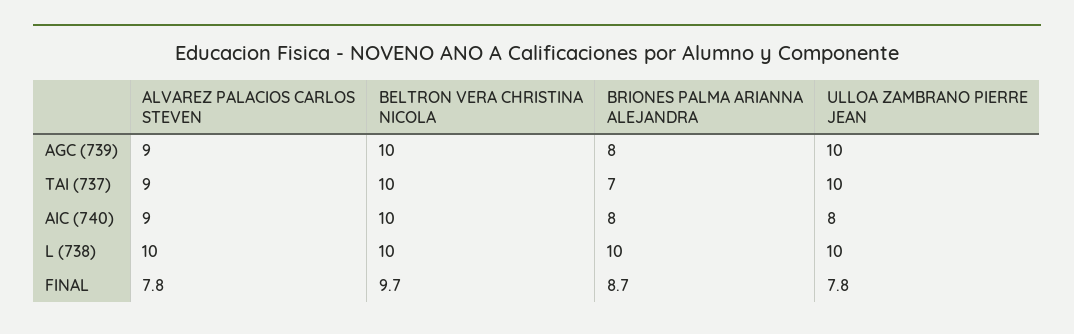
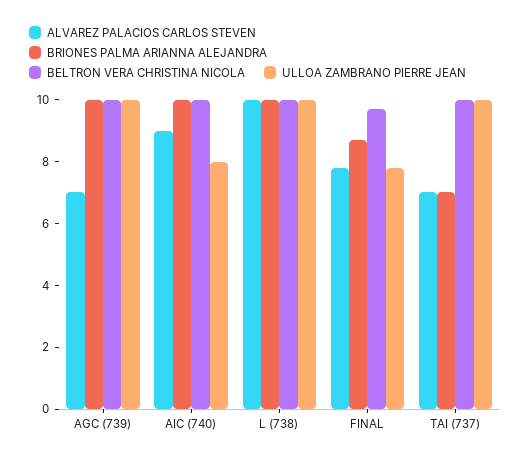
  {
    "ALVAREZ PALACIOS CARLOS STEVEN": {
-     "AGC (739)": 9,
+     "AGC (739)": 7,
-     "TAI (737)": 9,
+     "TAI (737)": 7,
      "AIC (740)": 9,
      "L (738)": 10,
      "FINAL": 7.8
    },
    "BELTRON VERA CHRISTINA NICOLA": {
      "AGC (739)": 10,
      "TAI (737)": 10,
      "AIC (740)": 10,
      "L (738)": 10,
      "FINAL": 9.7
    },
    "BRIONES PALMA ARIANNA ALEJANDRA": {
-     "AGC (739)": 8,
+     "AGC (739)": 10,
      "TAI (737)": 7,
-     "AIC (740)": 8,
+     "AIC (740)": 10,
      "L (738)": 10,
      "FINAL": 8.7
    },
    "ULLOA ZAMBRANO PIERRE JEAN": {
      "AGC (739)": 10,
      "TAI (737)": 10,
      "AIC (740)": 8,
      "L (738)": 10,
      "FINAL": 7.8
    }
  }

